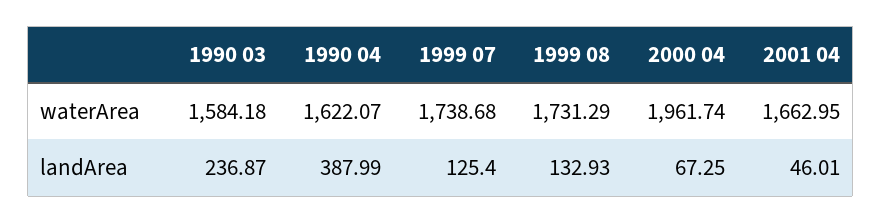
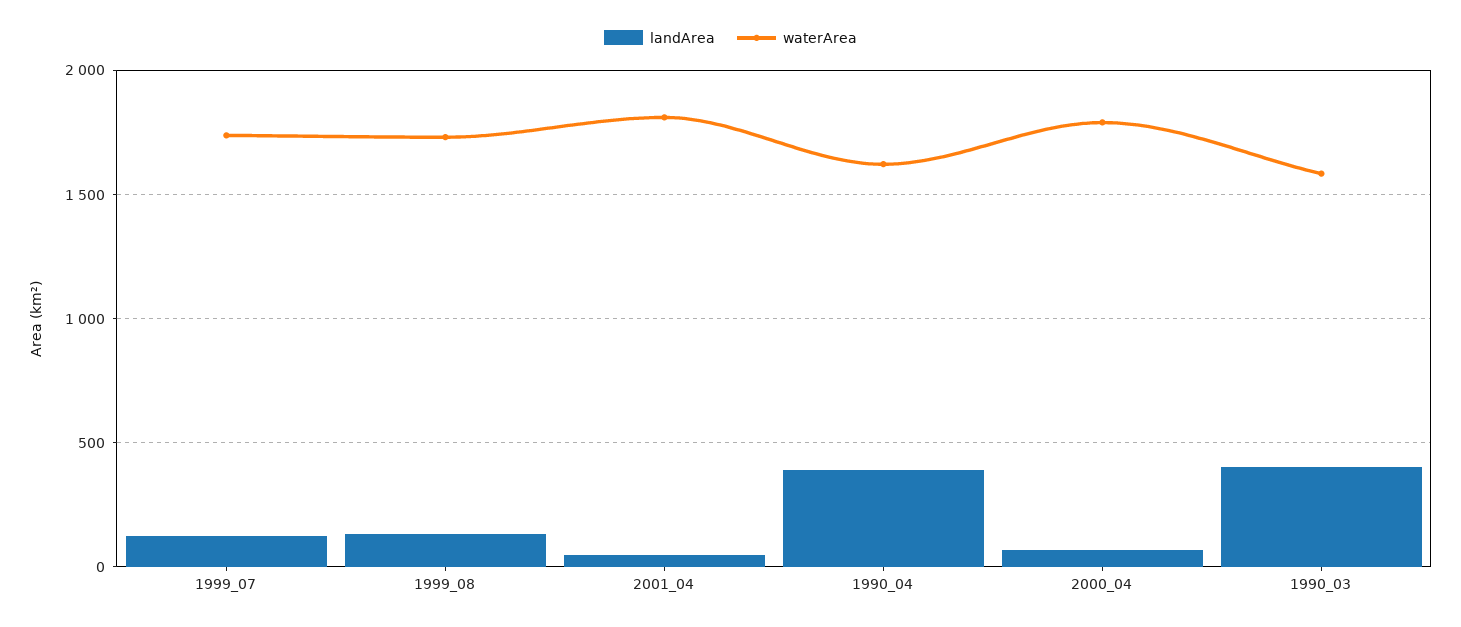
  {
    "waterArea": {
      "1990 03": 1584.18,
      "1990 04": 1622.07,
      "1999 07": 1738.68,
      "1999 08": 1731.29,
-     "2000 04": 1961.74,
+     "2000 04": 1800,
-     "2001 04": 1662.95
+     "2001 04": 1800
    },
    "landArea": {
-     "1990 03": 236.87,
+     "1990 03": 400,
      "1990 04": 387.99,
      "1999 07": 125.4,
      "1999 08": 132.93,
      "2000 04": 67.25,
      "2001 04": 46.01
    }
  }

